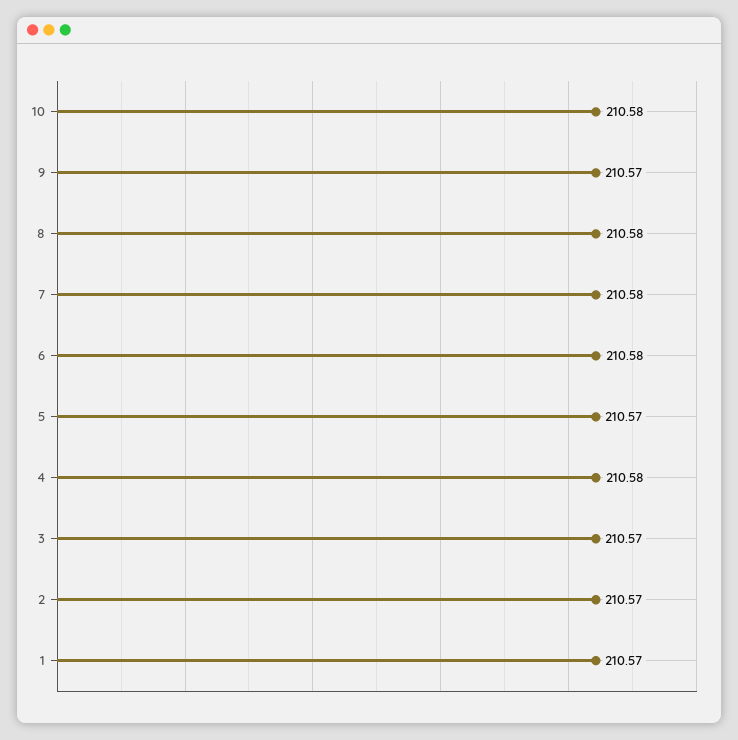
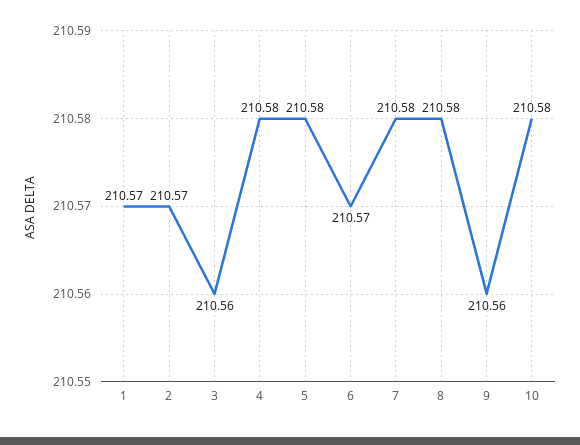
  {
    "10": 210.58,
-   "9": 210.57,
+   "9": 210.56,
    "8": 210.58,
    "7": 210.58,
-   "6": 210.58,
+   "6": 210.57,
-   "5": 210.57,
+   "5": 210.58,
    "4": 210.58,
-   "3": 210.57,
+   "3": 210.56,
    "2": 210.57,
    "1": 210.57
  }

